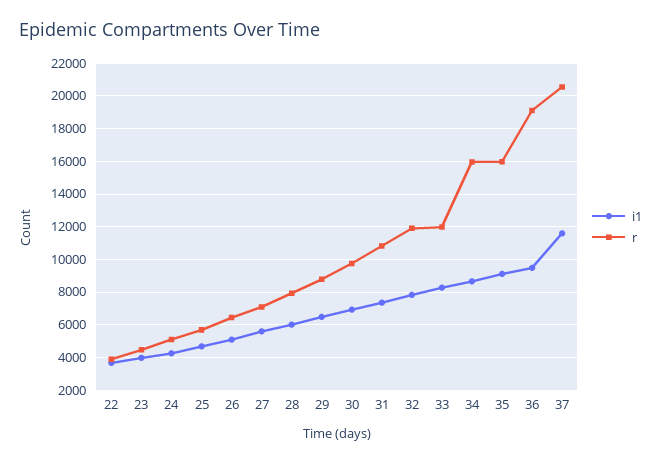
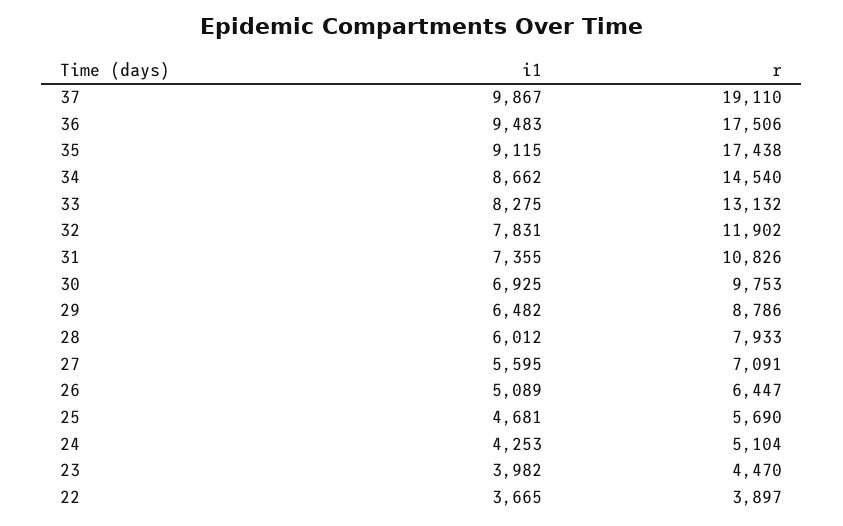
  {
    "i1": {
      "22": 3665,
      "23": 3982,
      "24": 4253,
      "25": 4681,
      "26": 5089,
      "27": 5595,
      "28": 6012,
      "29": 6482,
      "30": 6925,
      "31": 7355,
      "32": 7831,
      "33": 8275,
      "34": 8662,
      "35": 9115,
      "36": 9483,
-     "37": 11500
+     "37": 9867
    },
    "r": {
      "22": 3897,
      "23": 4470,
      "24": 5104,
      "25": 5690,
      "26": 6447,
      "27": 7091,
      "28": 7933,
      "29": 8786,
      "30": 9753,
      "31": 10826,
      "32": 11902,
-     "33": 12000,
+     "33": 13132,
-     "34": 16000,
+     "34": 14540,
-     "35": 16000,
+     "35": 17438,
-     "36": 19000,
+     "36": 17506,
-     "37": 20500
+     "37": 19110
    }
  }

